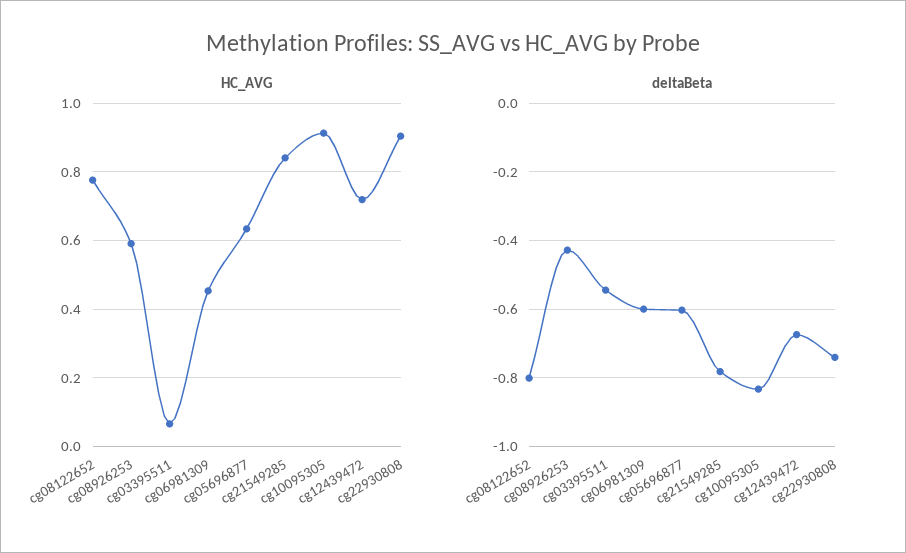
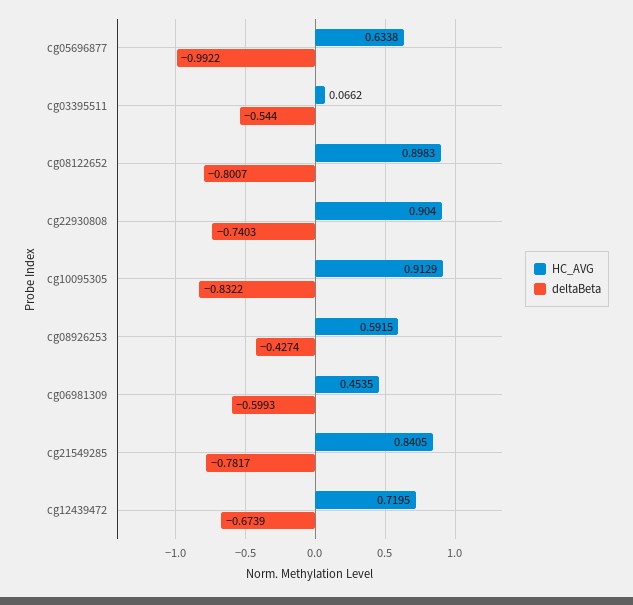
  {
    "HC_AVG": {
-     "cg08122652": 0.78,
+     "cg08122652": 0.8983,
      "cg08926253": 0.5915,
      "cg03395511": 0.0662,
      "cg06981309": 0.4535,
      "cg05696877": 0.6338,
      "cg21549285": 0.8405,
      "cg10095305": 0.9129,
      "cg12439472": 0.7195,
      "cg22930808": 0.904
    },
    "deltaBeta": {
      "cg08122652": -0.8007,
      "cg08926253": -0.4274,
      "cg03395511": -0.544,
      "cg06981309": -0.5993,
-     "cg05696877": -0.6,
+     "cg05696877": -0.9922,
      "cg21549285": -0.7817,
      "cg10095305": -0.8322,
      "cg12439472": -0.6739,
      "cg22930808": -0.7403
    }
  }

